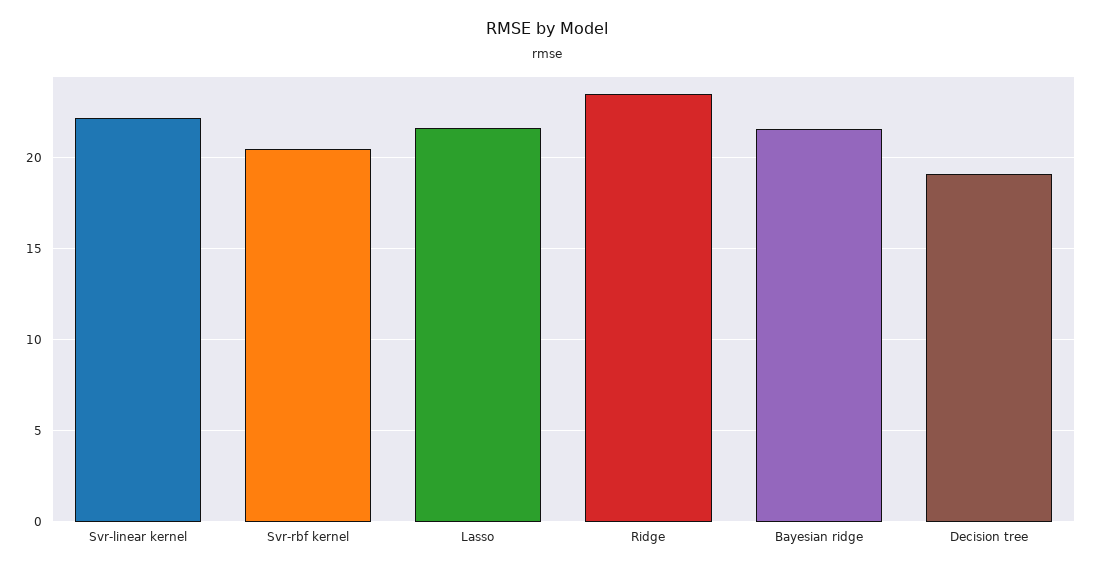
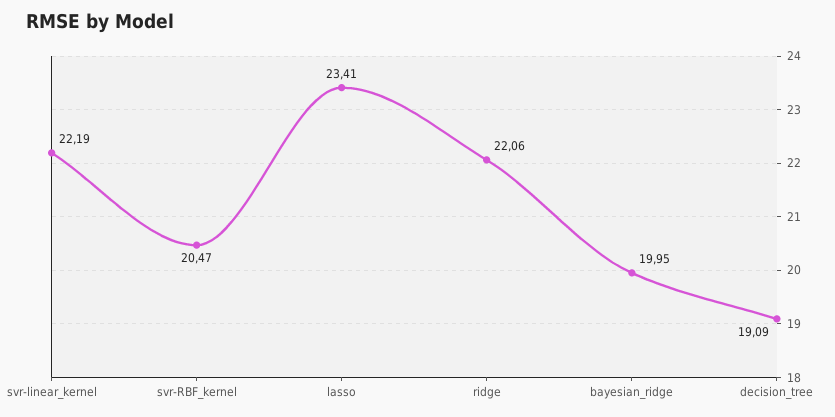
  {
    "Svr-linear kernel": 22.19,
    "Svr-rbf kernel": 20.47,
-   "Lasso": 21.5,
+   "Lasso": 23.41,
-   "Ridge": 23.5,
+   "Ridge": 22.06,
-   "Bayesian ridge": 21.5,
+   "Bayesian ridge": 19.95,
    "Decision tree": 19.09
  }

